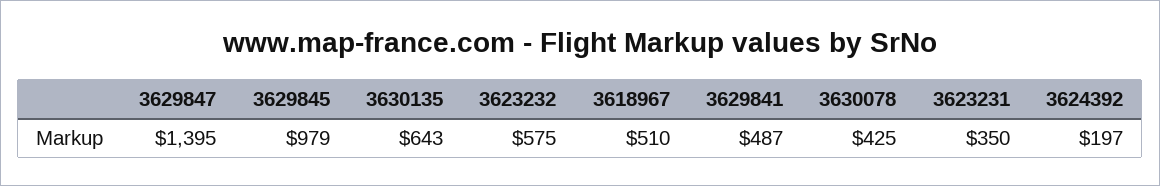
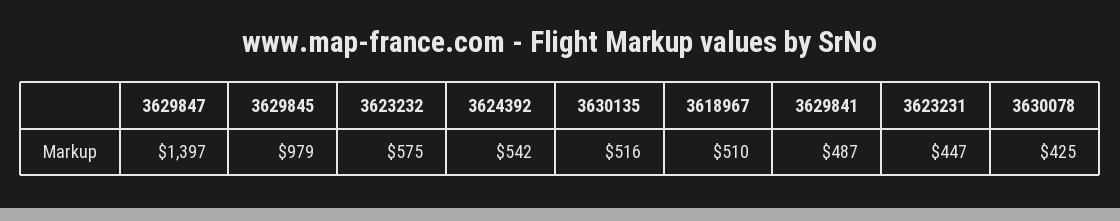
  {
-   "3629847": 1395,
+   "3629847": 1397,
    "3629845": 979,
-   "3630135": 643,
+   "3630135": 516,
    "3623232": 575,
    "3618967": 510,
    "3629841": 487,
    "3630078": 425,
-   "3623231": 350,
+   "3623231": 447,
-   "3624392": 197
+   "3624392": 542
  }

